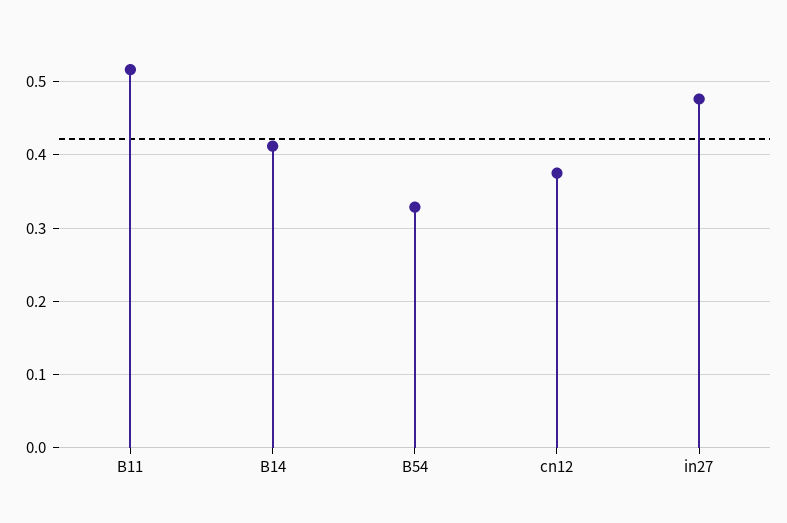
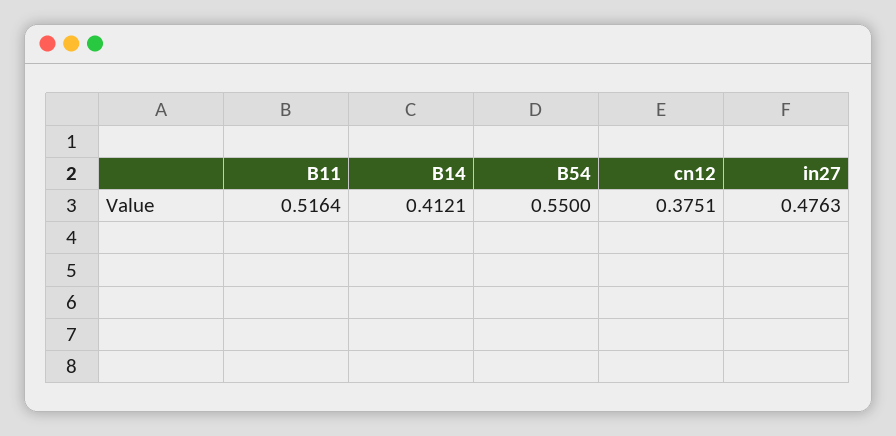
  {
    "B11": 0.5164,
    "B14": 0.4121,
-   "B54": 0.33,
+   "B54": 0.55,
    "cn12": 0.3751,
    "in27": 0.4763
  }

